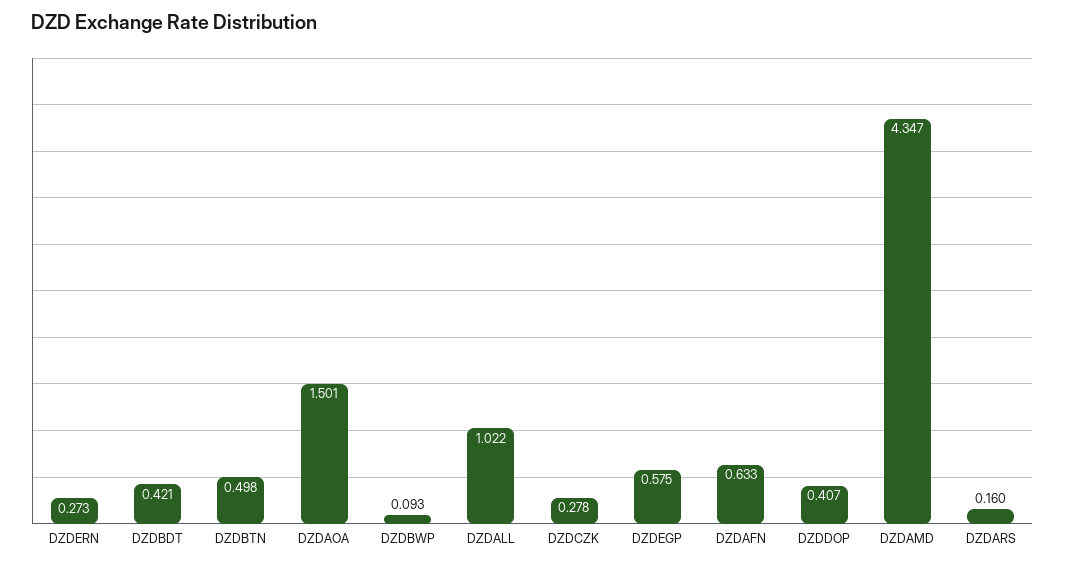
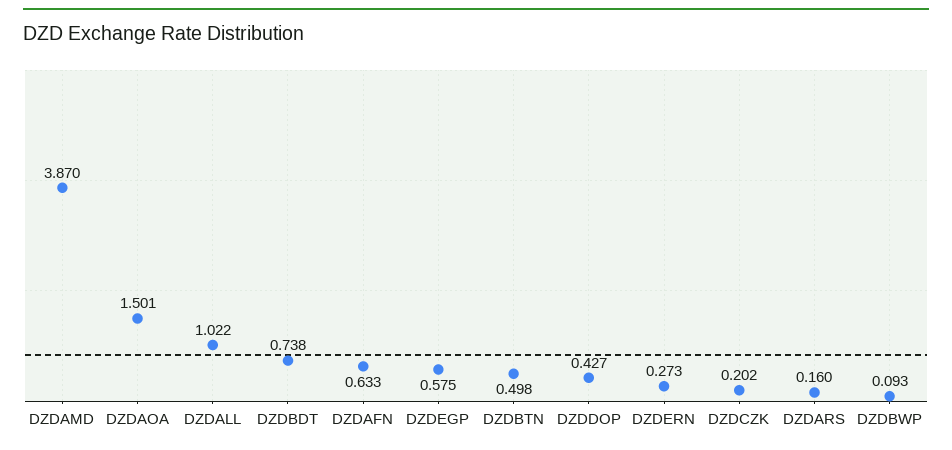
  {
    "DZDERN": 0.273,
-   "DZDBDT": 0.421,
+   "DZDBDT": 0.738,
    "DZDBTN": 0.498,
    "DZDAOA": 1.501,
    "DZDBWP": 0.093,
    "DZDALL": 1.022,
-   "DZDCZK": 0.278,
+   "DZDCZK": 0.202,
    "DZDEGP": 0.575,
    "DZDAFN": 0.633,
-   "DZDDOP": 0.407,
+   "DZDDOP": 0.427,
-   "DZDAMD": 4.347,
+   "DZDAMD": 3.87,
    "DZDARS": 0.16
  }

